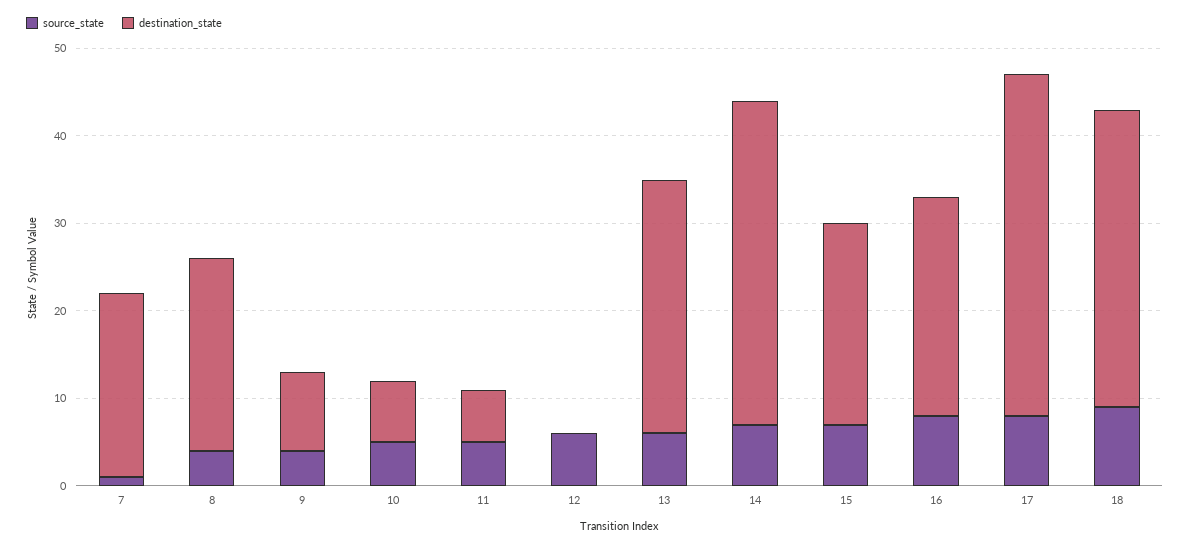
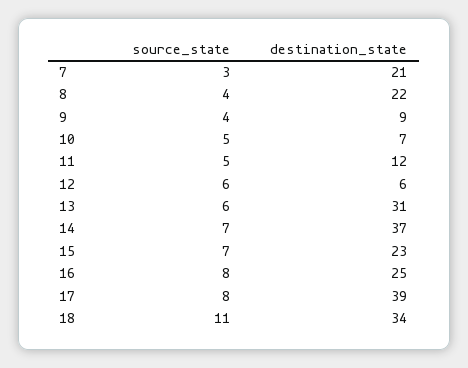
  {
    "source_state": {
-     "7": 1,
+     "7": 3,
      "8": 4,
      "9": 4,
      "10": 5,
      "11": 5,
      "12": 6,
      "13": 6,
      "14": 7,
      "15": 7,
      "16": 8,
      "17": 8,
-     "18": 9
+     "18": 11
    },
    "destination_state": {
      "7": 21,
      "8": 22,
      "9": 9,
      "10": 7,
-     "11": 6,
+     "11": 12,
-     "12": 0,
+     "12": 6,
-     "13": 29,
+     "13": 31,
      "14": 37,
      "15": 23,
      "16": 25,
      "17": 39,
      "18": 34
    }
  }

